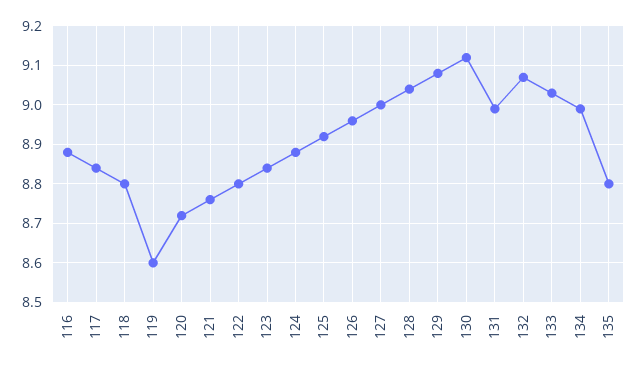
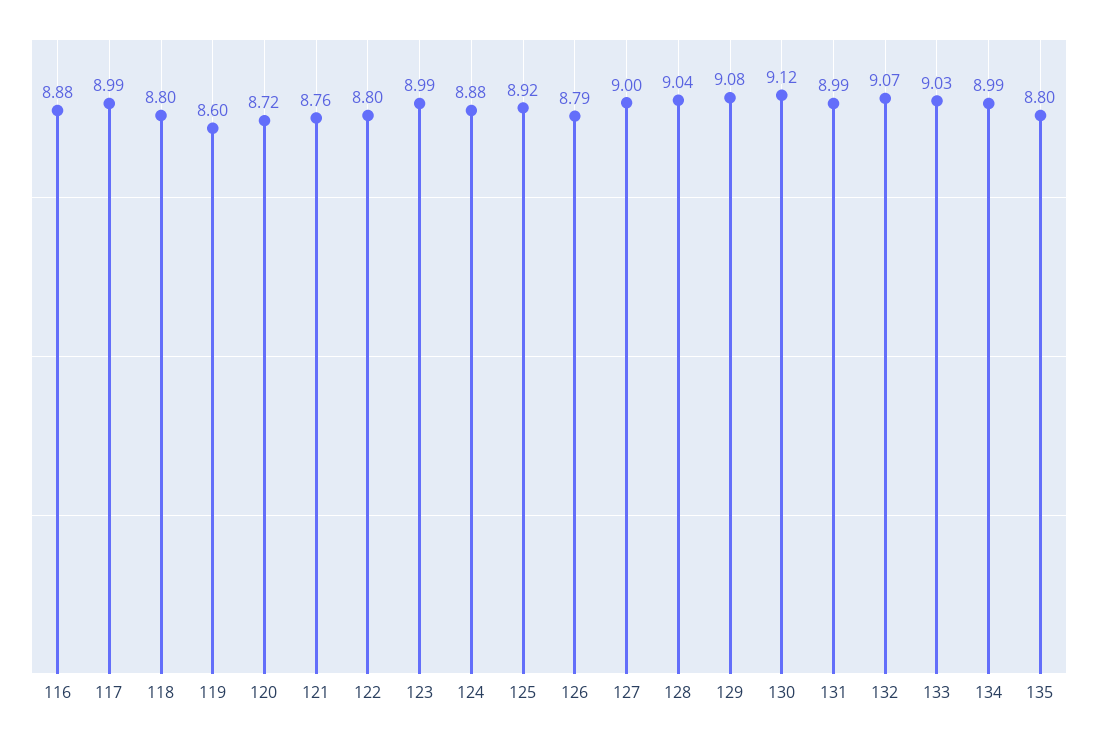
  {
    "116": 8.88,
-   "117": 8.85,
+   "117": 8.99,
    "118": 8.8,
    "119": 8.6,
    "120": 8.72,
    "121": 8.76,
    "122": 8.8,
-   "123": 8.85,
+   "123": 8.99,
    "124": 8.88,
    "125": 8.92,
-   "126": 8.95,
+   "126": 8.79,
    "127": 9,
    "128": 9.04,
    "129": 9.08,
    "130": 9.12,
    "131": 8.99,
    "132": 9.07,
    "133": 9.03,
    "134": 8.99,
    "135": 8.8
  }

